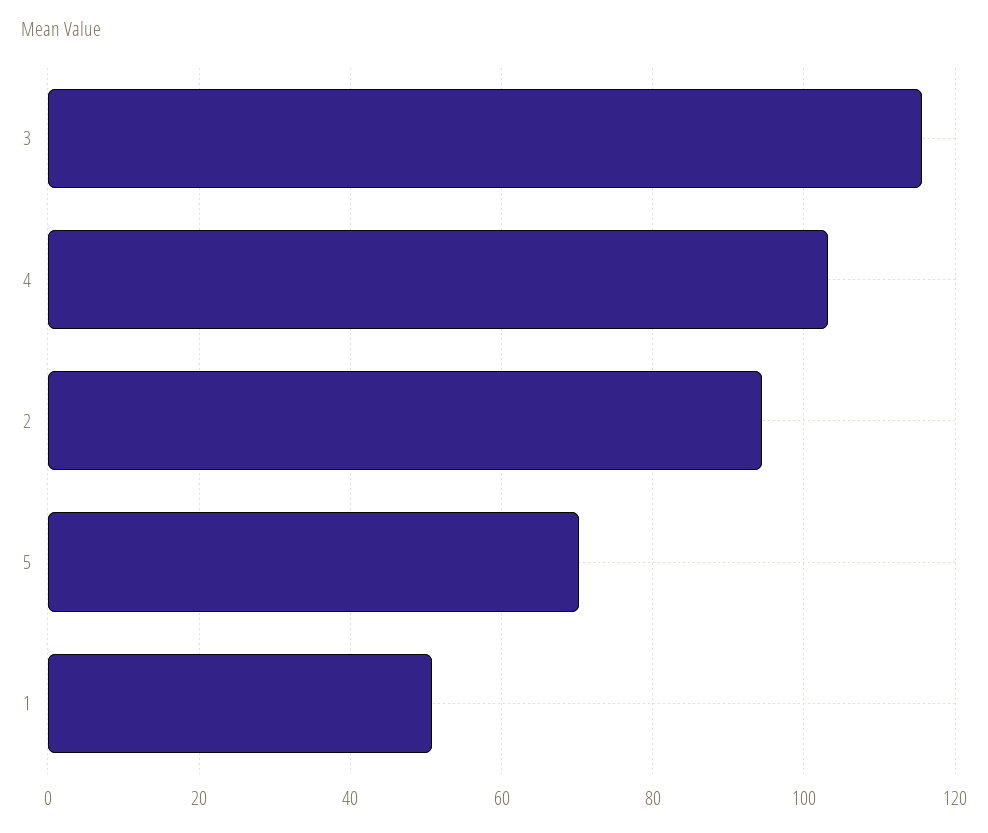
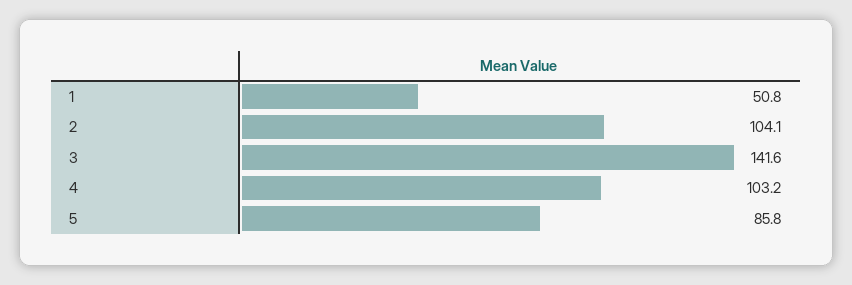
  {
-   "3": 116,
+   "3": 141.6,
    "4": 103.2,
-   "2": 94,
+   "2": 104.1,
-   "5": 70,
+   "5": 85.8,
    "1": 50.8
  }

